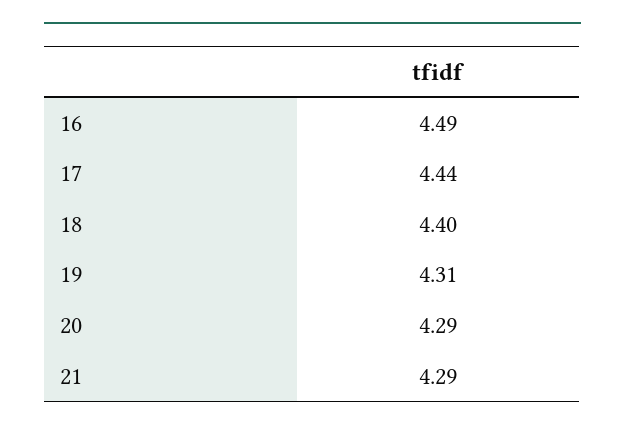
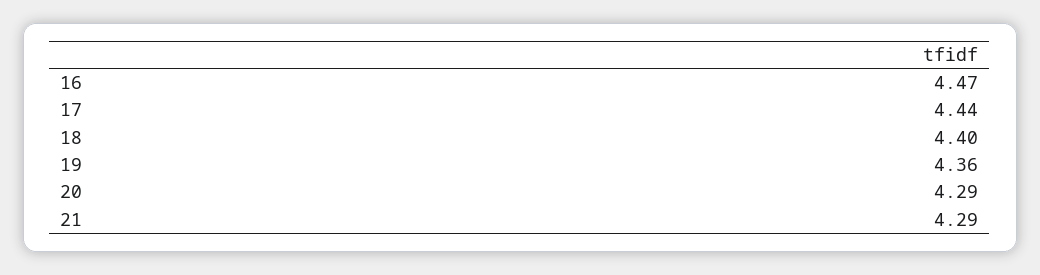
  {
-   "16": 4.49,
+   "16": 4.47,
    "17": 4.44,
    "18": 4.4,
-   "19": 4.31,
+   "19": 4.36,
    "20": 4.29,
    "21": 4.29
  }

